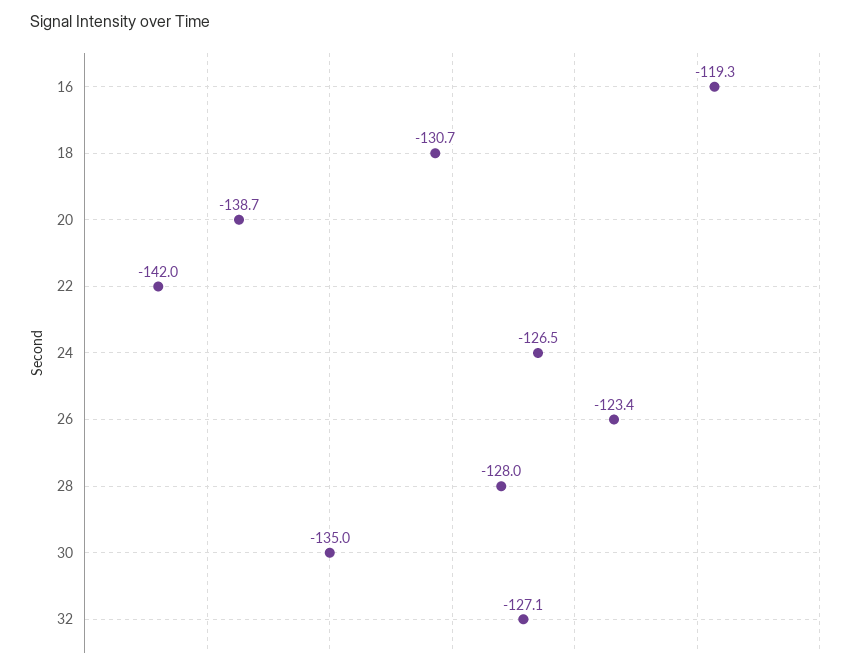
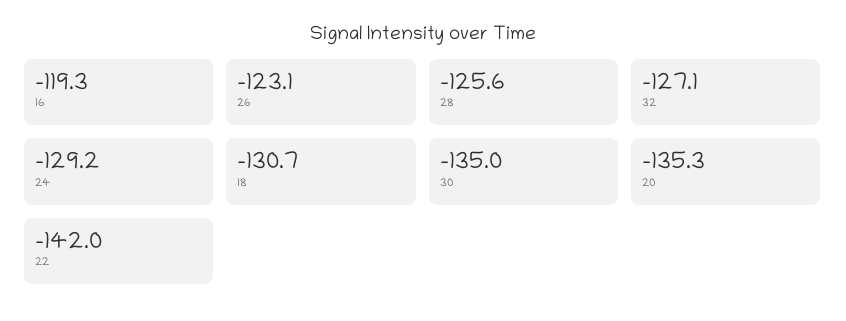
  {
    "16": -119.3,
    "18": -130.7,
-   "20": -138.7,
+   "20": -135.3,
    "22": -142,
-   "24": -126.5,
+   "24": -129.2,
-   "26": -123.4,
+   "26": -123.1,
-   "28": -128,
+   "28": -125.6,
    "30": -135,
    "32": -127.1
  }

